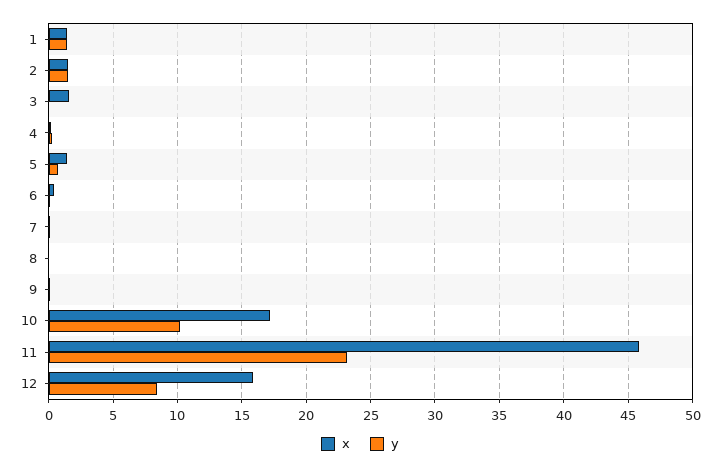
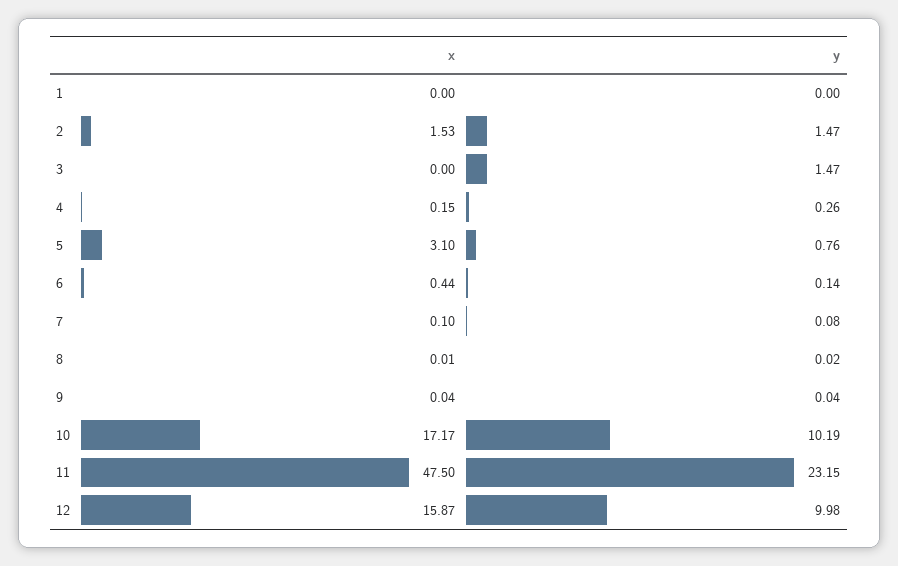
  {
    "x": {
-     "1": 1.5,
+     "1": 0,
      "2": 1.53,
-     "3": 1.5,
+     "3": 0,
      "4": 0.15,
-     "5": 1.5,
+     "5": 3.1,
      "6": 0.44,
      "7": 0.1,
      "8": 0.01,
      "9": 0.04,
      "10": 17.17,
-     "11": 46,
+     "11": 47.5,
      "12": 15.87
    },
    "y": {
-     "1": 1.5,
+     "1": 0,
      "2": 1.47,
-     "3": 0,
+     "3": 1.47,
      "4": 0.26,
      "5": 0.76,
      "6": 0.14,
      "7": 0.08,
      "8": 0.02,
      "9": 0.04,
      "10": 10.19,
      "11": 23.15,
-     "12": 8.5
+     "12": 9.98
    }
  }

